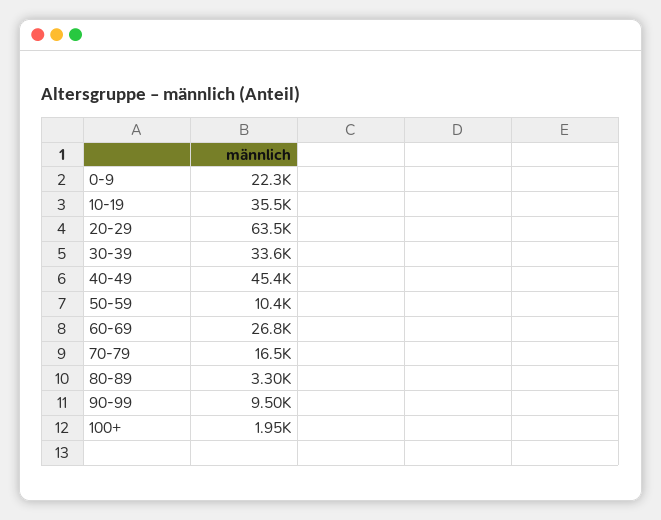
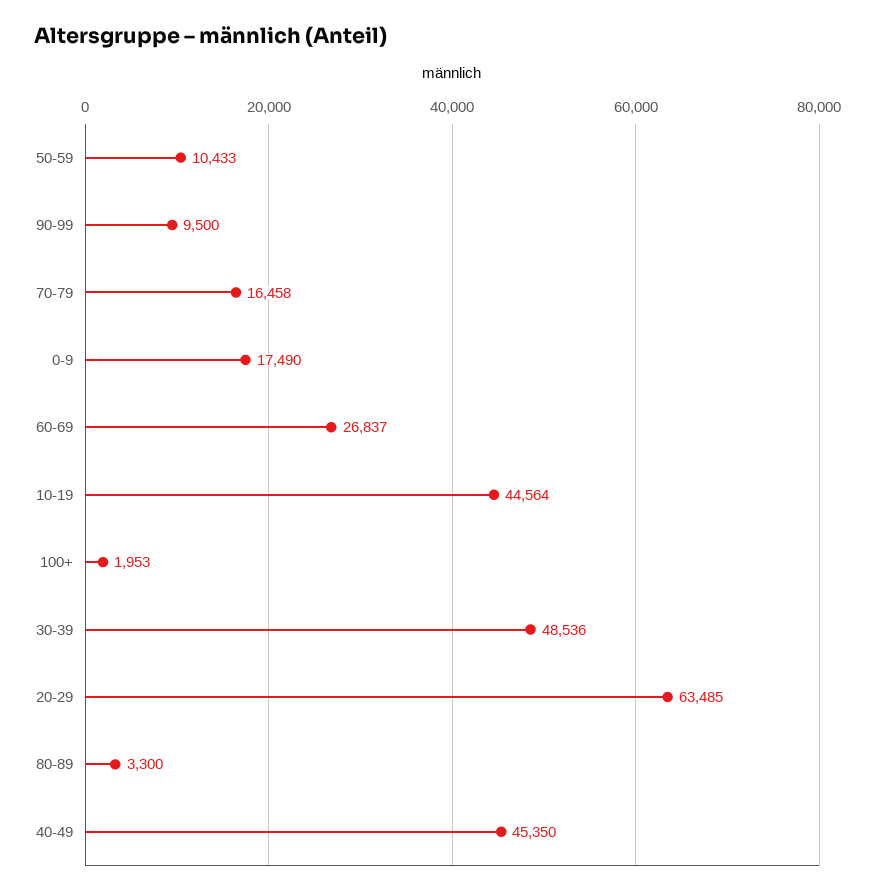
  {
-   "0-9": 22300,
+   "0-9": 17490,
-   "10-19": 35500,
+   "10-19": 44564,
    "20-29": 63485,
-   "30-39": 33600,
+   "30-39": 48536,
    "40-49": 45350,
    "50-59": 10433,
    "60-69": 26837,
    "70-79": 16458,
    "80-89": 3300,
    "90-99": 9500,
    "100+": 1953
  }

